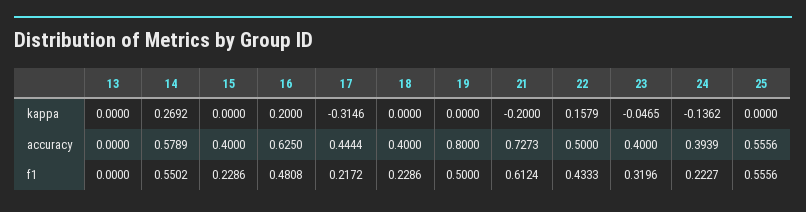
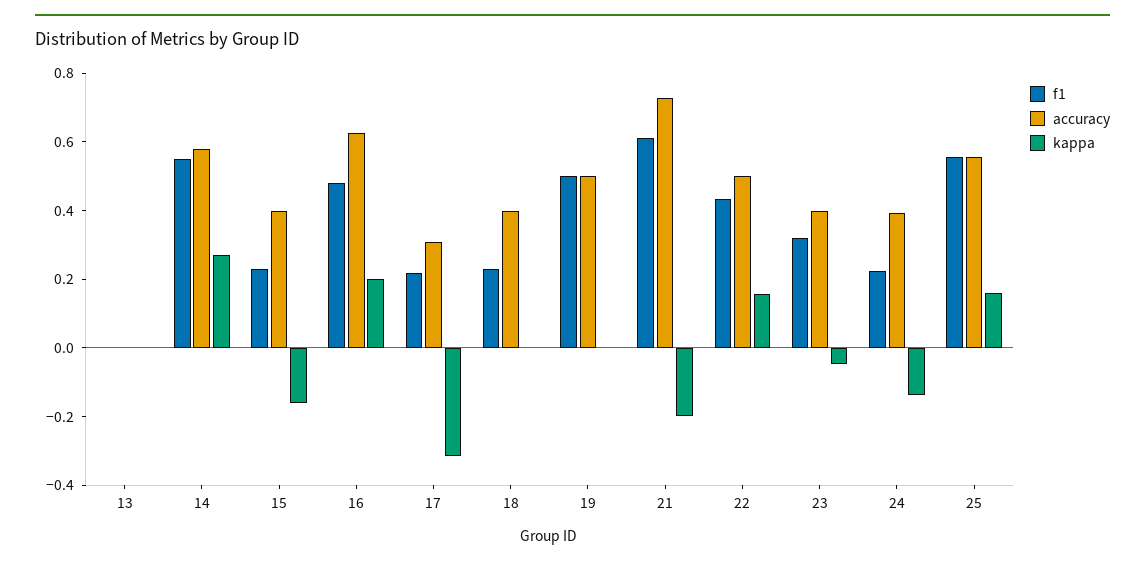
  {
    "kappa": {
      "13": 0,
      "14": 0.2692,
-     "15": 0,
+     "15": -0.15,
      "16": 0.2,
      "17": -0.3146,
      "18": 0,
      "19": 0,
      "21": -0.2,
      "22": 0.1579,
      "23": -0.0465,
      "24": -0.1362,
-     "25": 0
+     "25": 0.15
    },
    "accuracy": {
      "13": 0,
      "14": 0.5789,
      "15": 0.4,
      "16": 0.625,
-     "17": 0.4444,
+     "17": 0.3,
      "18": 0.4,
-     "19": 0.8,
+     "19": 0.5,
      "21": 0.7273,
      "22": 0.5,
      "23": 0.4,
      "24": 0.3939,
      "25": 0.5556
    },
    "f1": {
      "13": 0,
      "14": 0.5502,
      "15": 0.2286,
      "16": 0.4808,
      "17": 0.2172,
      "18": 0.2286,
      "19": 0.5,
      "21": 0.6124,
      "22": 0.4333,
      "23": 0.3196,
      "24": 0.2227,
      "25": 0.5556
    }
  }

